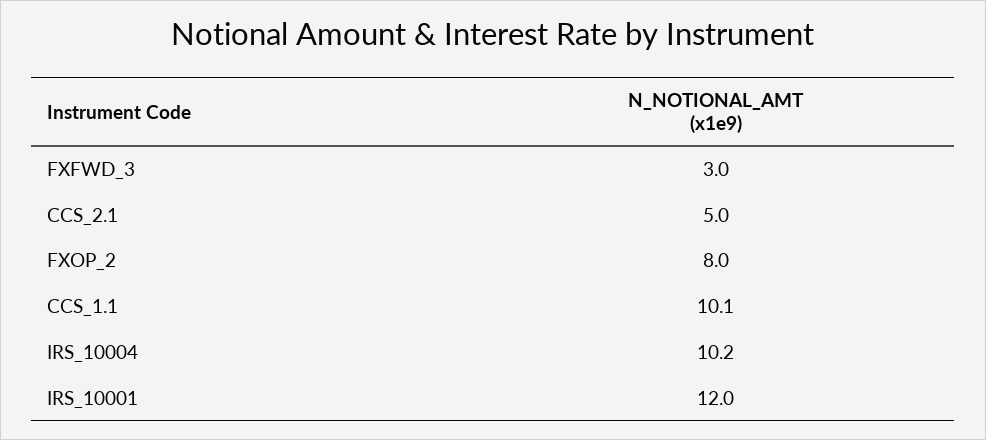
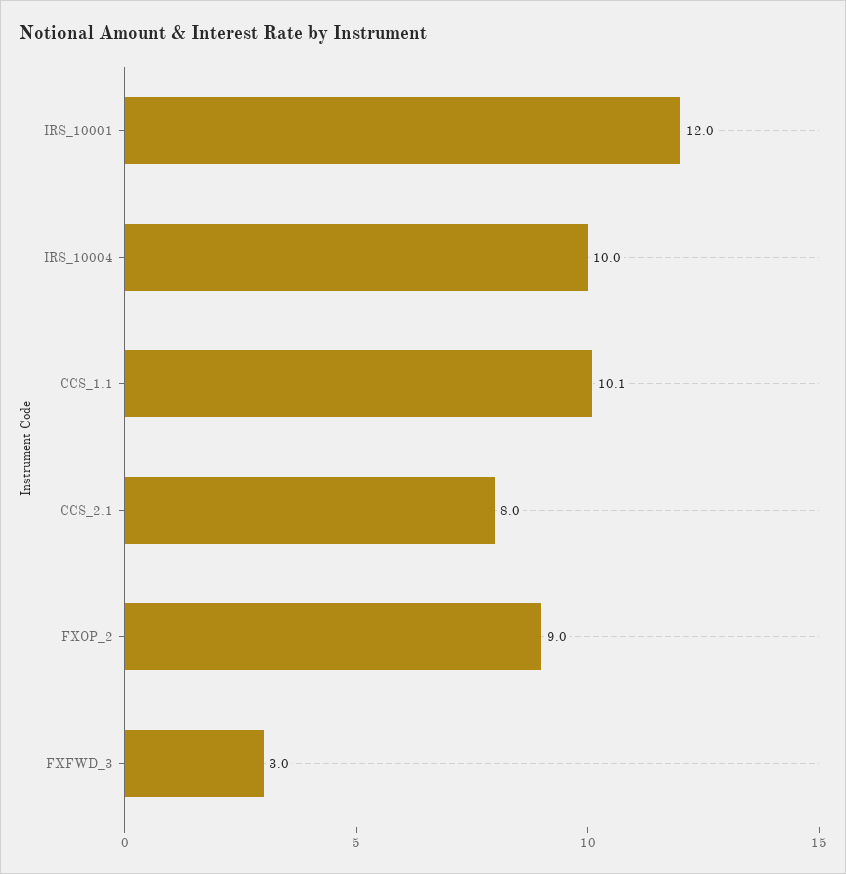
  {
    "FXFWD_3": 3,
-   "CCS_2.1": 5,
+   "CCS_2.1": 8,
-   "FXOP_2": 8,
+   "FXOP_2": 9,
    "CCS_1.1": 10.1,
-   "IRS_10004": 10.2,
+   "IRS_10004": 10,
    "IRS_10001": 12
  }

